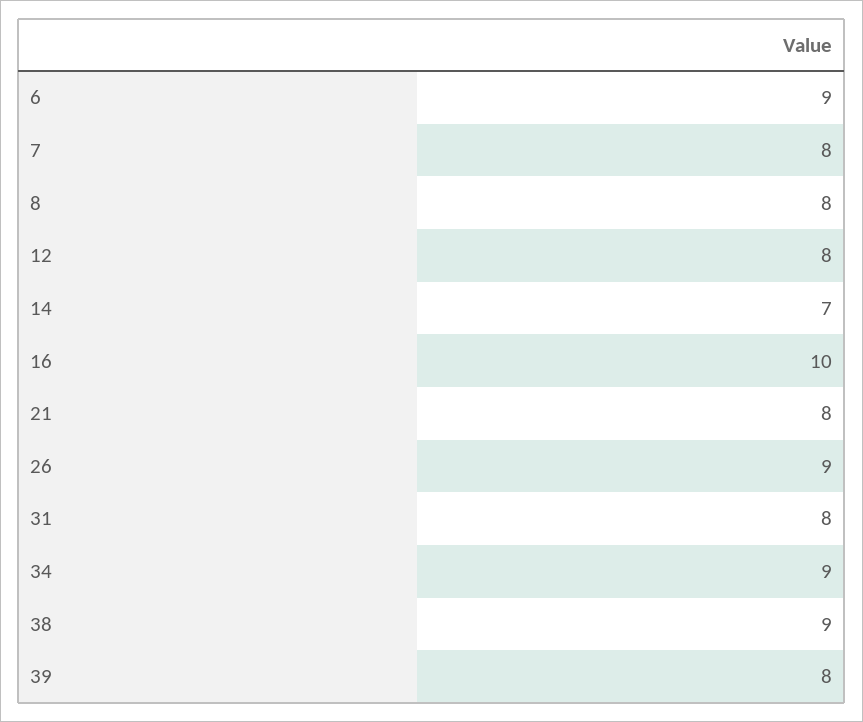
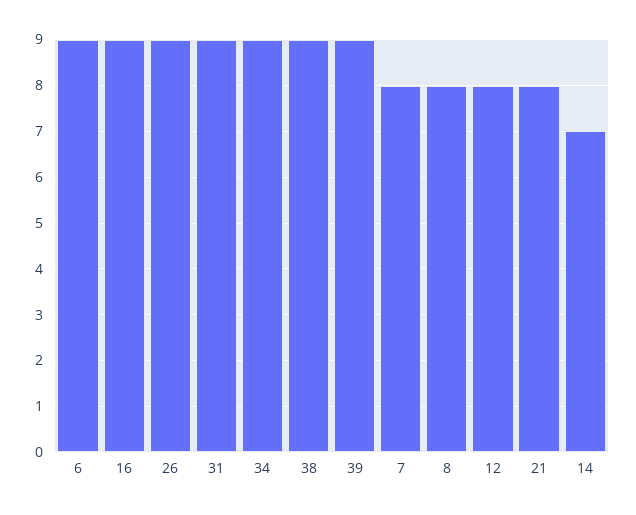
  {
    "6": 9,
    "7": 8,
    "8": 8,
    "12": 8,
    "14": 7,
-   "16": 10,
+   "16": 9,
    "21": 8,
    "26": 9,
-   "31": 8,
+   "31": 9,
    "34": 9,
    "38": 9,
-   "39": 8
+   "39": 9
  }

